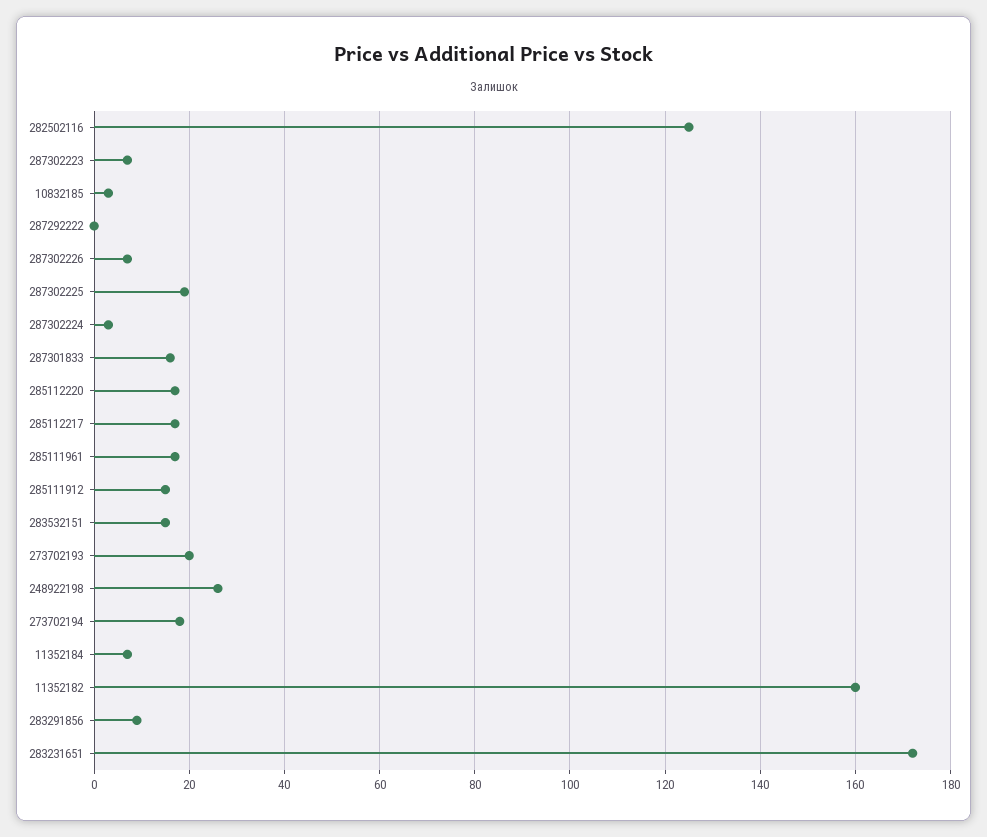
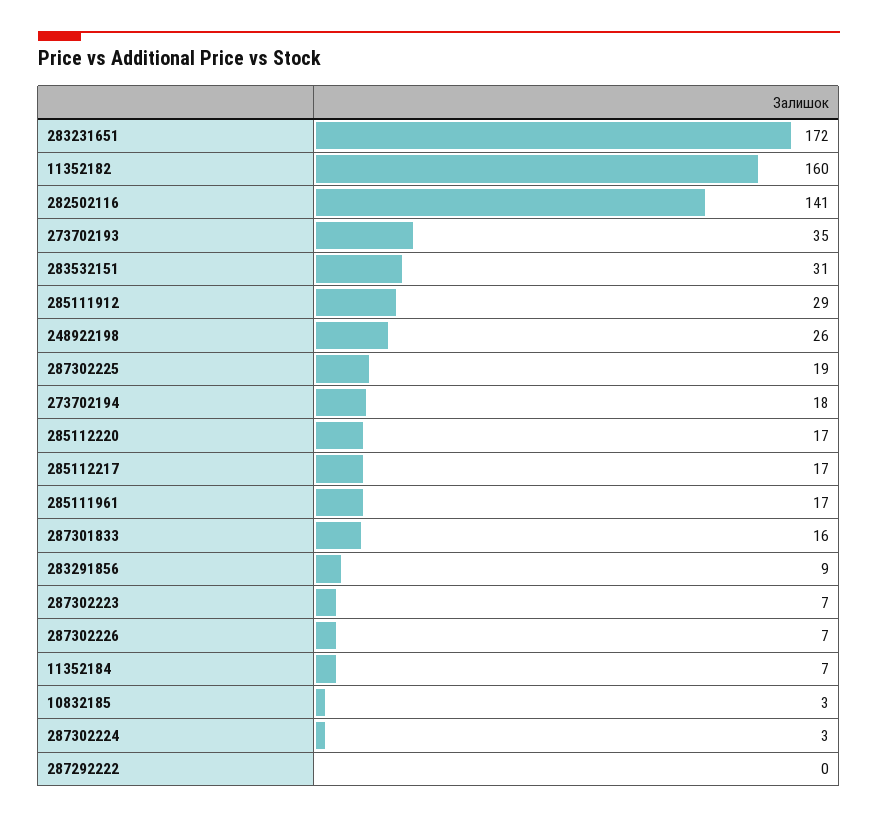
  {
-   "282502116": 125,
+   "282502116": 141,
    "287302223": 7,
    "10832185": 3,
    "287292222": 0,
    "287302226": 7,
    "287302225": 19,
    "287302224": 3,
    "287301833": 16,
    "285112220": 17,
    "285112217": 17,
    "285111961": 17,
-   "285111912": 15,
+   "285111912": 29,
-   "283532151": 15,
+   "283532151": 31,
-   "273702193": 20,
+   "273702193": 35,
    "248922198": 26,
    "273702194": 18,
    "11352184": 7,
    "11352182": 160,
    "283291856": 9,
    "283231651": 172
  }

